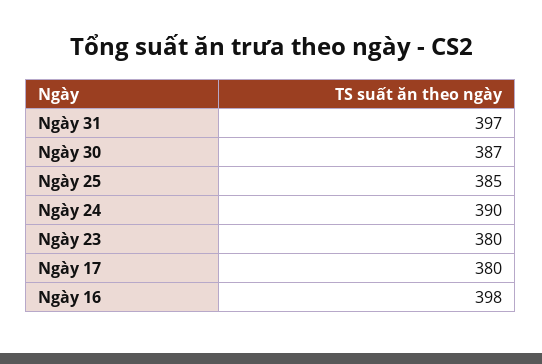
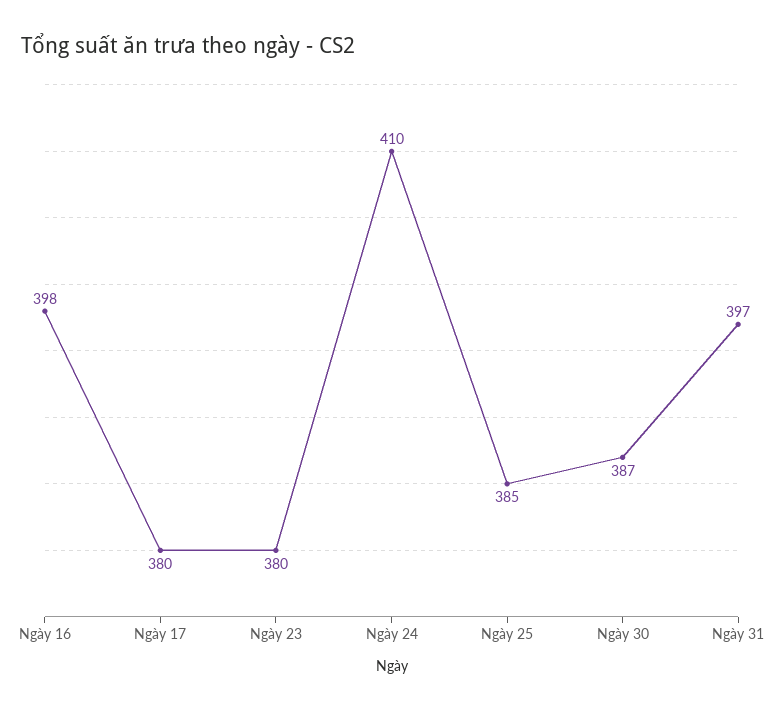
  {
    "Ngày 31": 397,
    "Ngày 30": 387,
    "Ngày 25": 385,
-   "Ngày 24": 390,
+   "Ngày 24": 410,
    "Ngày 23": 380,
    "Ngày 17": 380,
    "Ngày 16": 398
  }

